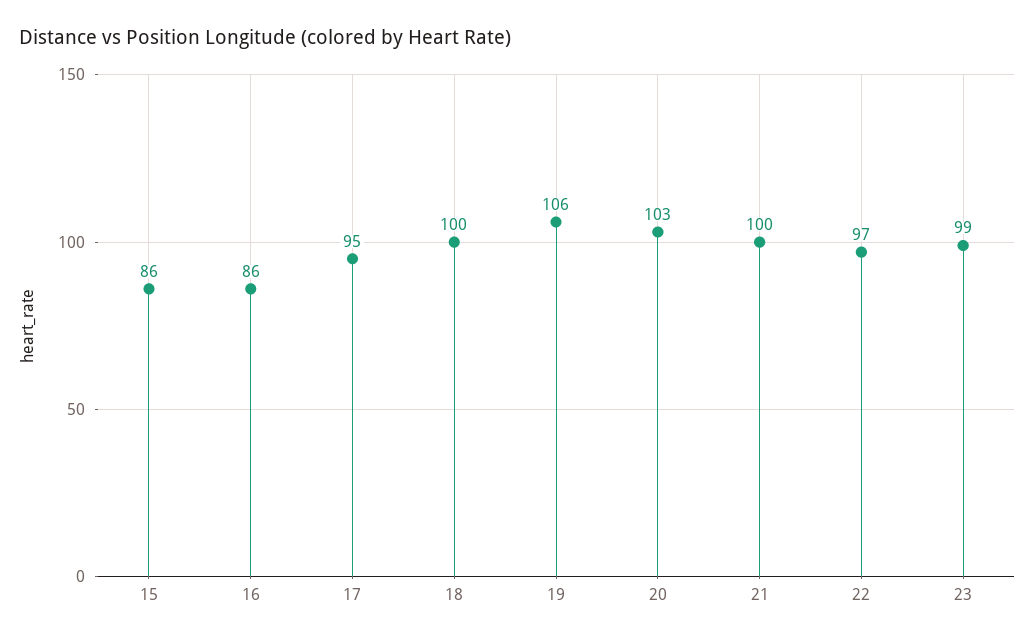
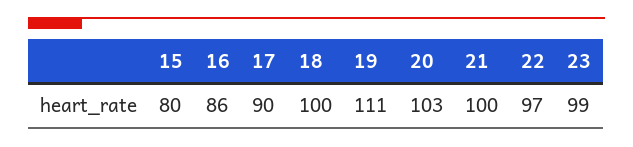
  {
-   "15": 86,
+   "15": 80,
    "16": 86,
-   "17": 95,
+   "17": 90,
    "18": 100,
-   "19": 106,
+   "19": 111,
    "20": 103,
    "21": 100,
    "22": 97,
    "23": 99
  }

